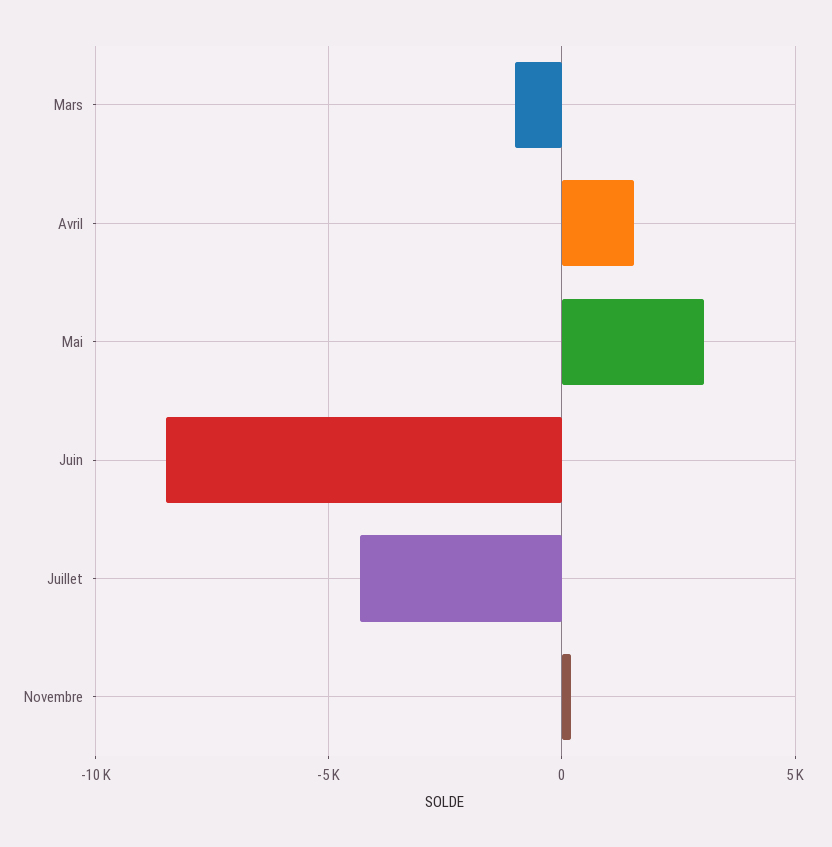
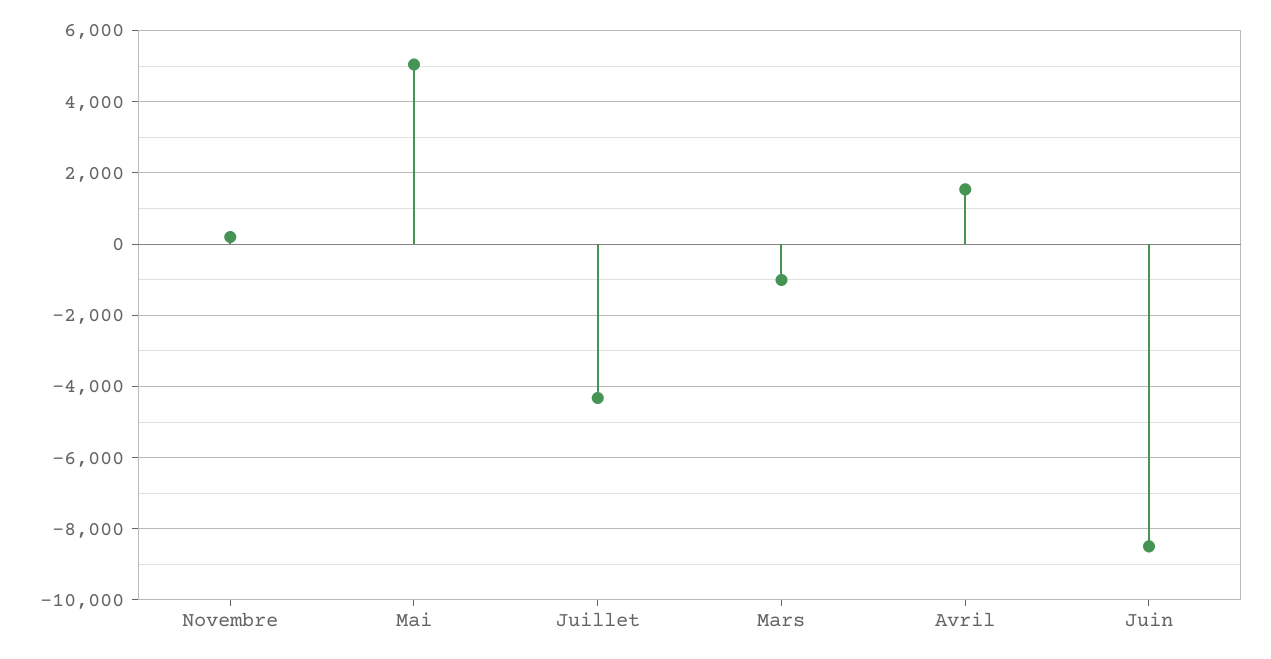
  {
    "Mars": -1000,
    "Avril": 1600,
-   "Mai": 3000,
+   "Mai": 5000,
    "Juin": -8400,
    "Juillet": -4400,
    "Novembre": 200
  }

